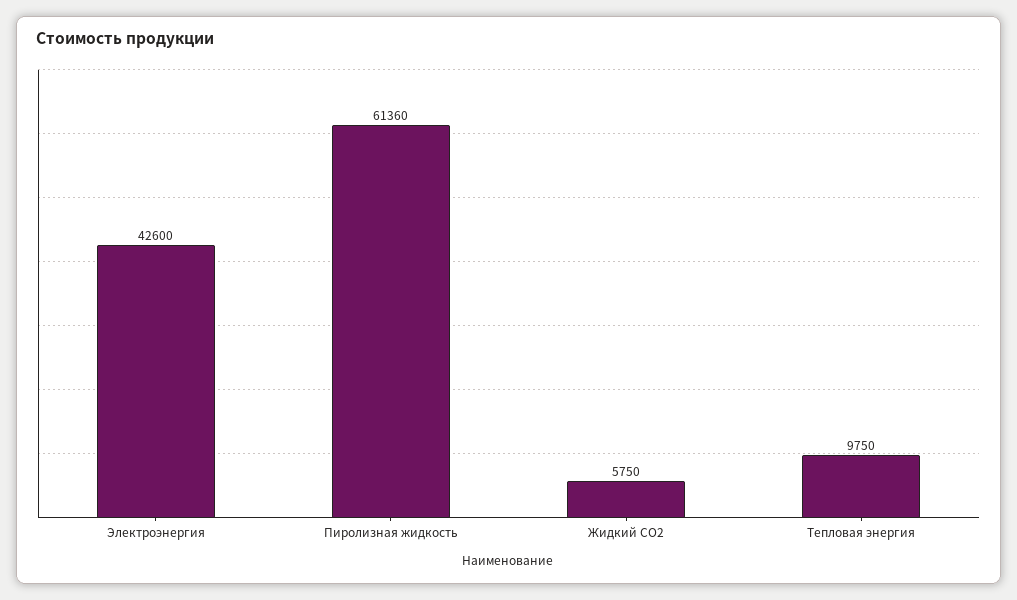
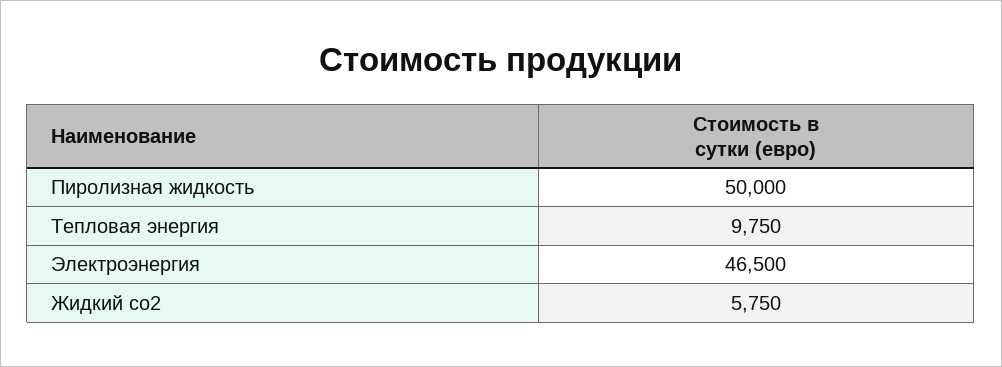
  {
-   "Электроэнергия": 42600,
+   "Электроэнергия": 46500,
-   "Пиролизная жидкость": 61360,
+   "Пиролизная жидкость": 50000,
    "Жидкий СО2": 5750,
    "Тепловая энергия": 9750
  }

